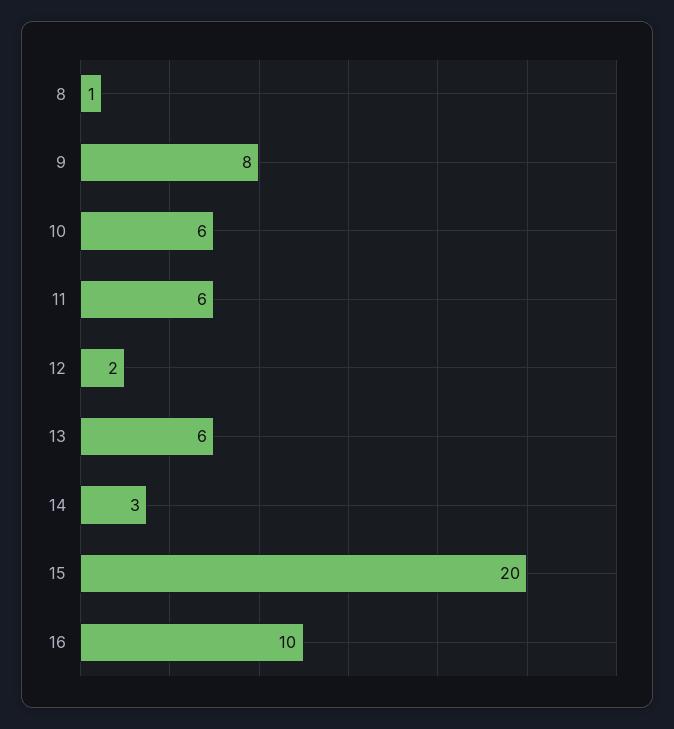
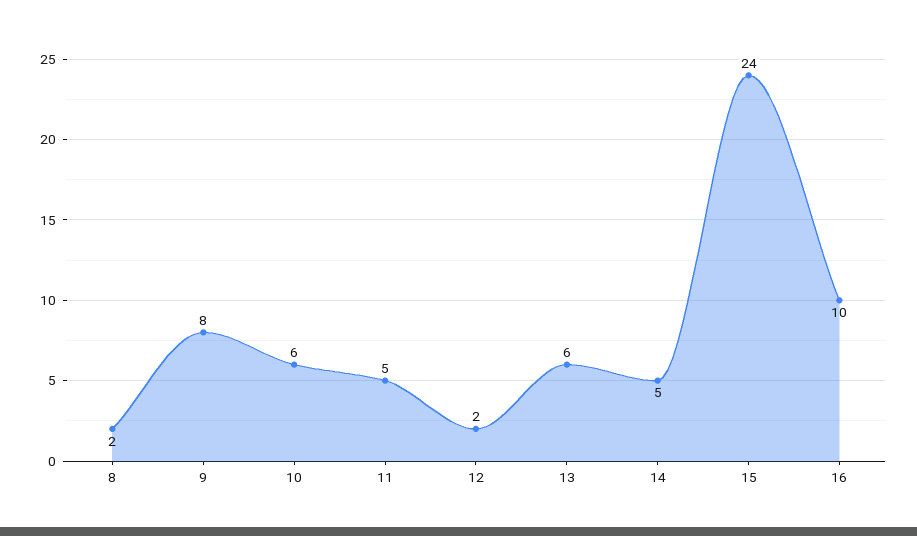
  {
-   "8": 1,
+   "8": 2,
    "9": 8,
    "10": 6,
-   "11": 6,
+   "11": 5,
    "12": 2,
    "13": 6,
-   "14": 3,
+   "14": 5,
-   "15": 20,
+   "15": 24,
    "16": 10
  }

